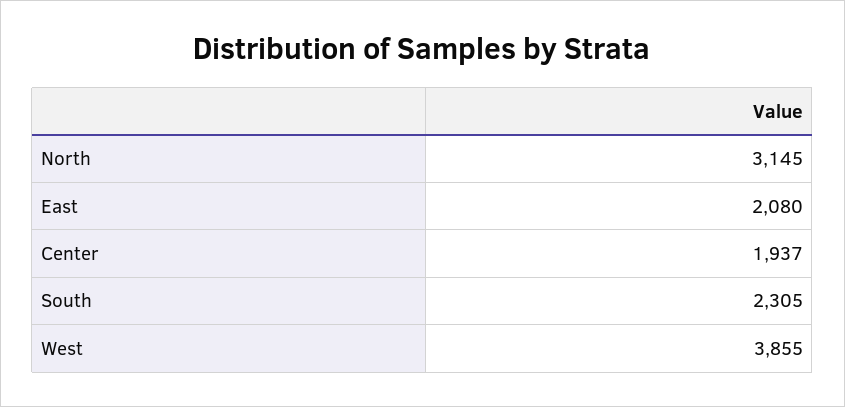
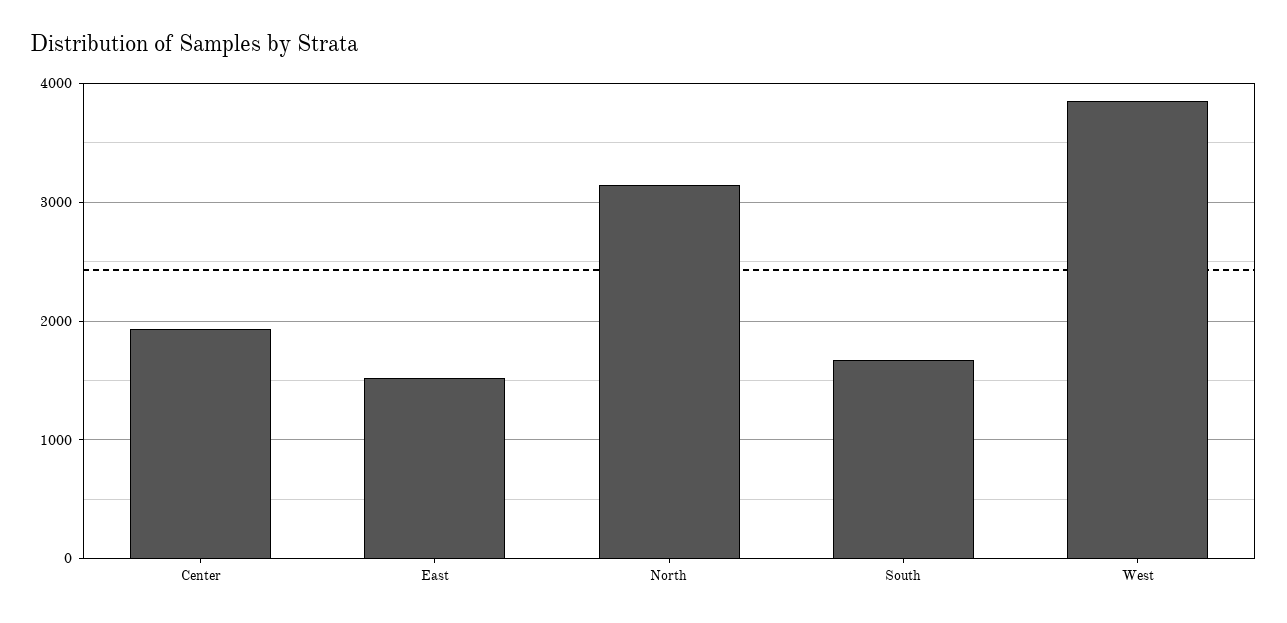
  {
    "North": 3145,
-   "East": 2080,
+   "East": 1500,
    "Center": 1937,
-   "South": 2305,
+   "South": 1700,
    "West": 3855
  }

